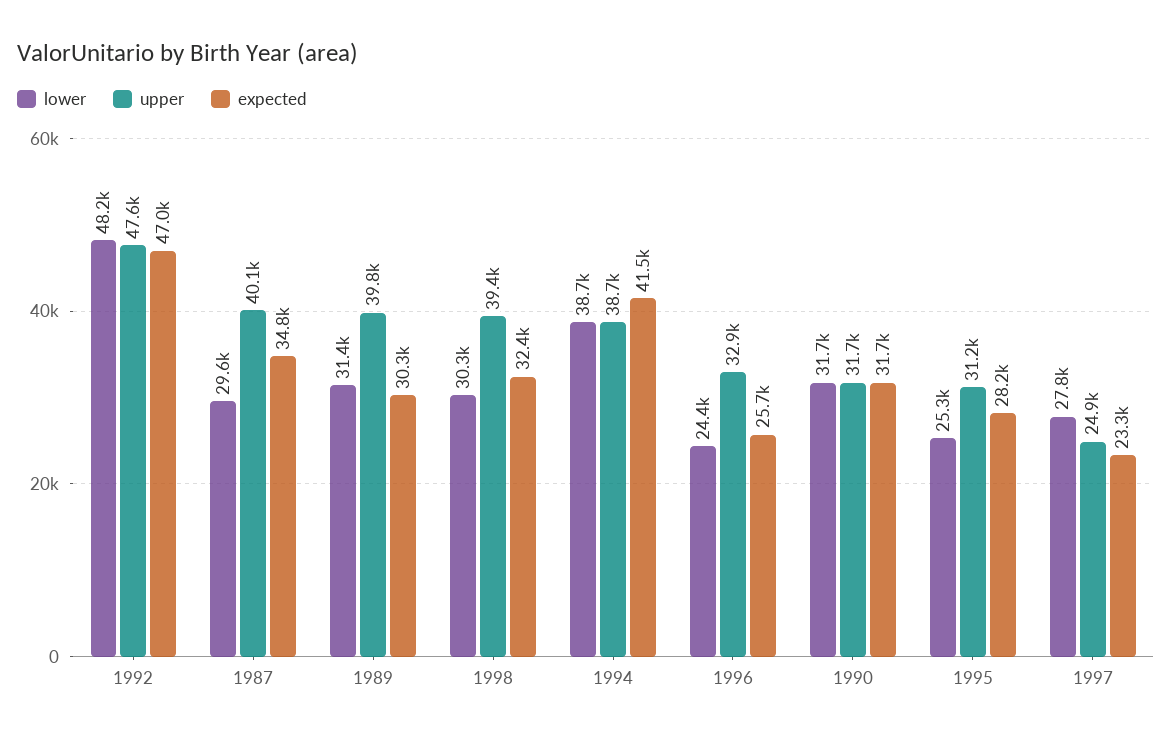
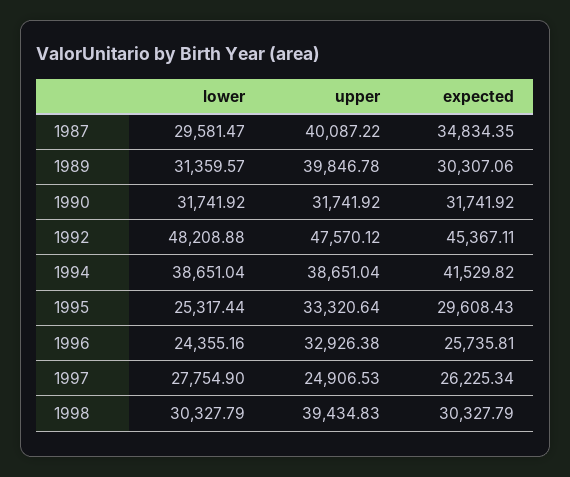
  {
    "lower": {
      "1992": 48208.88,
      "1987": 29581.47,
      "1989": 31359.57,
      "1998": 30327.79,
      "1994": 38651.04,
      "1996": 24355.16,
      "1990": 31741.92,
      "1995": 25317.44,
      "1997": 27754.9
    },
    "upper": {
      "1992": 47570.12,
      "1987": 40087.22,
      "1989": 39846.78,
      "1998": 39434.83,
      "1994": 38651.04,
      "1996": 32926.38,
      "1990": 31741.92,
-     "1995": 31200,
+     "1995": 33320.64,
      "1997": 24906.53
    },
    "expected": {
-     "1992": 47000,
+     "1992": 45367.11,
      "1987": 34834.35,
      "1989": 30307.06,
-     "1998": 32400,
+     "1998": 30327.79,
      "1994": 41529.82,
      "1996": 25735.81,
      "1990": 31741.92,
-     "1995": 28200,
+     "1995": 29608.43,
-     "1997": 23300
+     "1997": 26225.34
    }
  }

